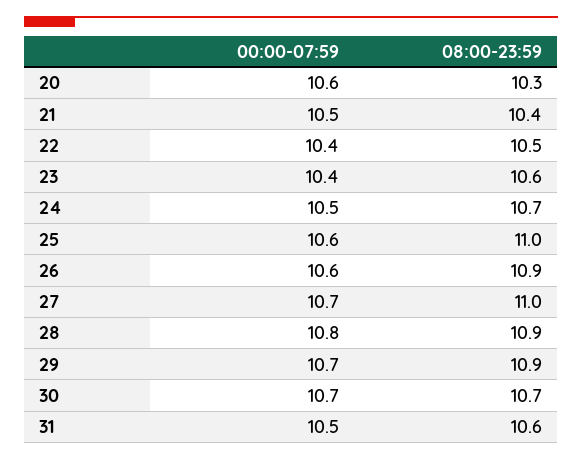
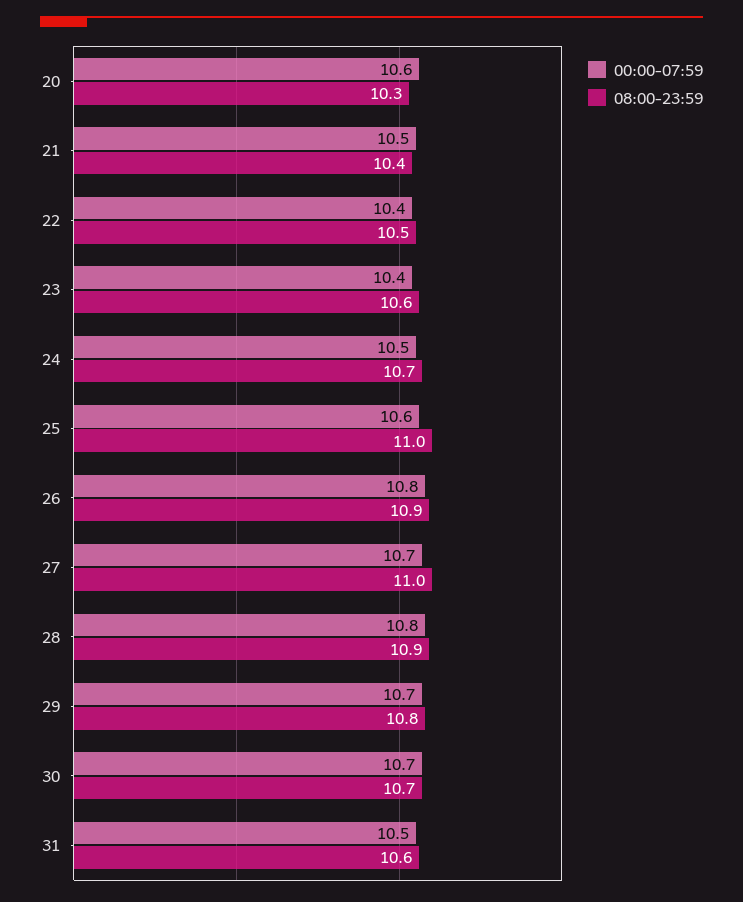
  {
    "00:00-07:59": {
      "20": 10.6,
      "21": 10.5,
      "22": 10.4,
      "23": 10.4,
      "24": 10.5,
      "25": 10.6,
-     "26": 10.6,
+     "26": 10.8,
      "27": 10.7,
      "28": 10.8,
      "29": 10.7,
      "30": 10.7,
      "31": 10.5
    },
    "08:00-23:59": {
      "20": 10.3,
      "21": 10.4,
      "22": 10.5,
      "23": 10.6,
      "24": 10.7,
      "25": 11,
      "26": 10.9,
      "27": 11,
      "28": 10.9,
-     "29": 10.9,
+     "29": 10.8,
      "30": 10.7,
      "31": 10.6
    }
  }

